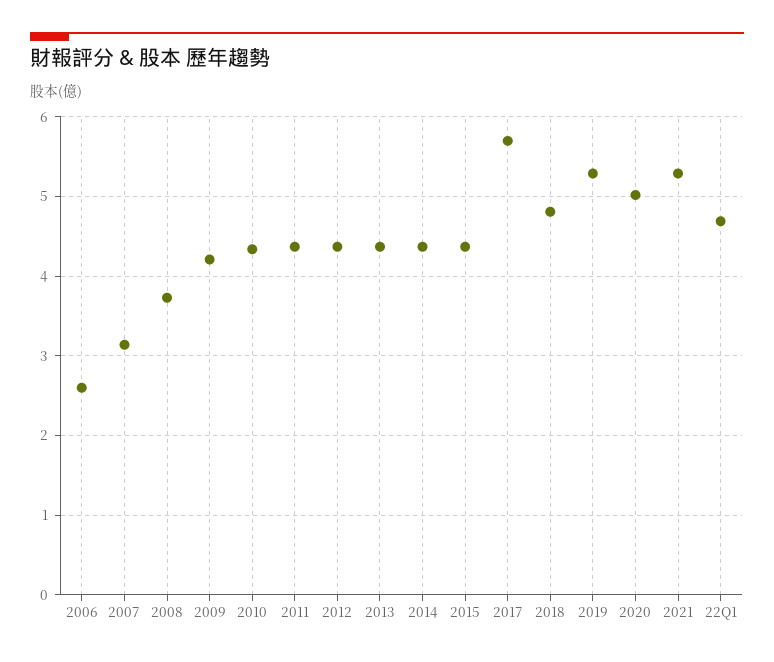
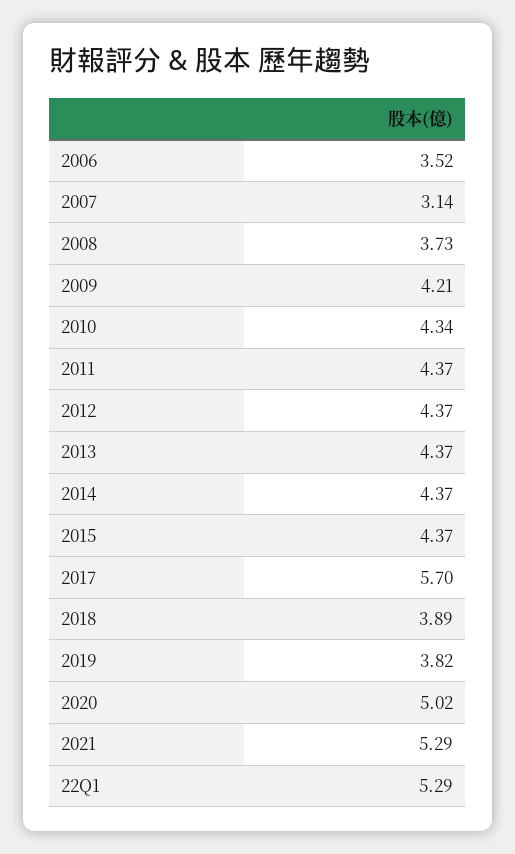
  {
-   "2006": 2.6,
+   "2006": 3.52,
    "2007": 3.14,
    "2008": 3.73,
    "2009": 4.21,
    "2010": 4.34,
    "2011": 4.37,
    "2012": 4.37,
    "2013": 4.37,
    "2014": 4.37,
    "2015": 4.37,
    "2017": 5.7,
-   "2018": 4.8,
+   "2018": 3.89,
-   "2019": 5.3,
+   "2019": 3.82,
    "2020": 5.02,
    "2021": 5.29,
-   "22Q1": 4.7
+   "22Q1": 5.29
  }

